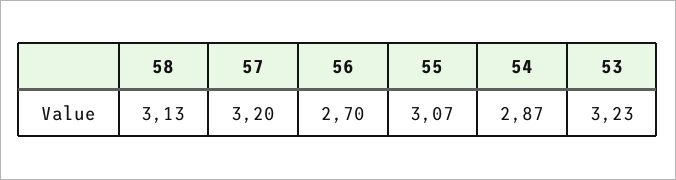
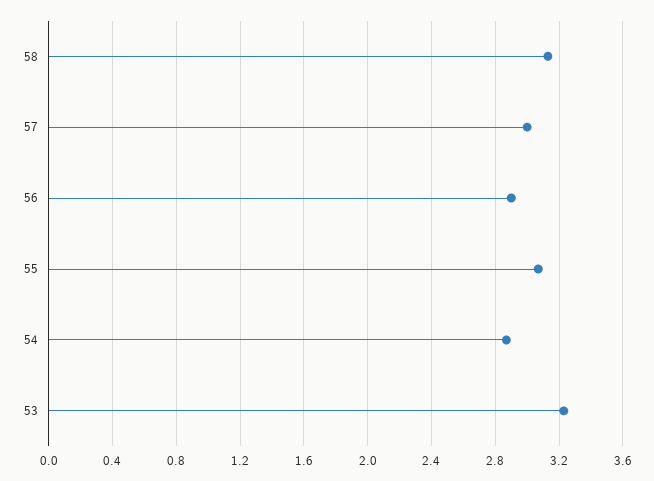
  {
    "58": 3.13,
-   "57": 3.2,
+   "57": 3,
-   "56": 2.7,
+   "56": 2.9,
    "55": 3.07,
    "54": 2.87,
    "53": 3.23
  }

